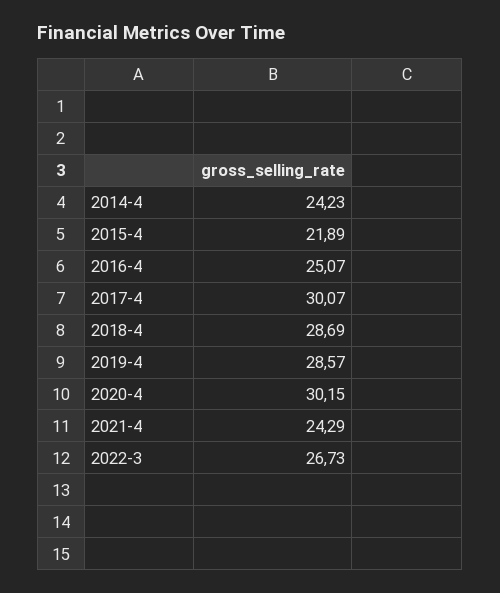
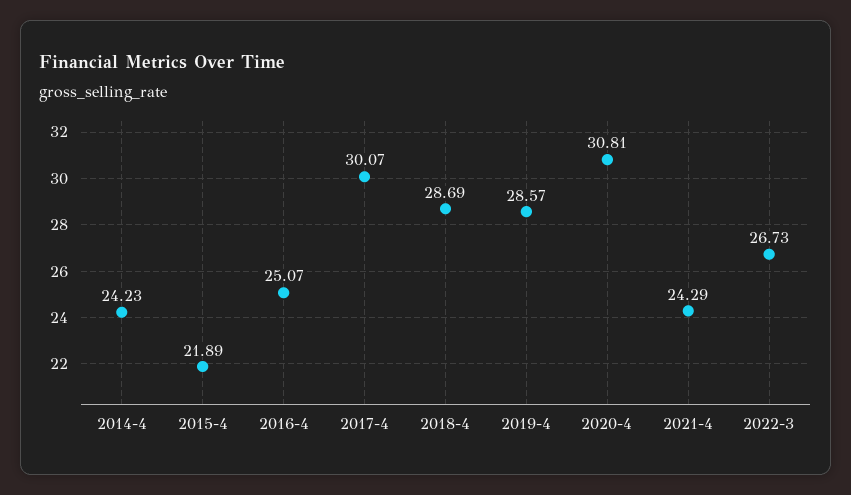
  {
    "2014-4": 24.23,
    "2015-4": 21.89,
    "2016-4": 25.07,
    "2017-4": 30.07,
    "2018-4": 28.69,
    "2019-4": 28.57,
-   "2020-4": 30.15,
+   "2020-4": 30.81,
    "2021-4": 24.29,
    "2022-3": 26.73
  }

